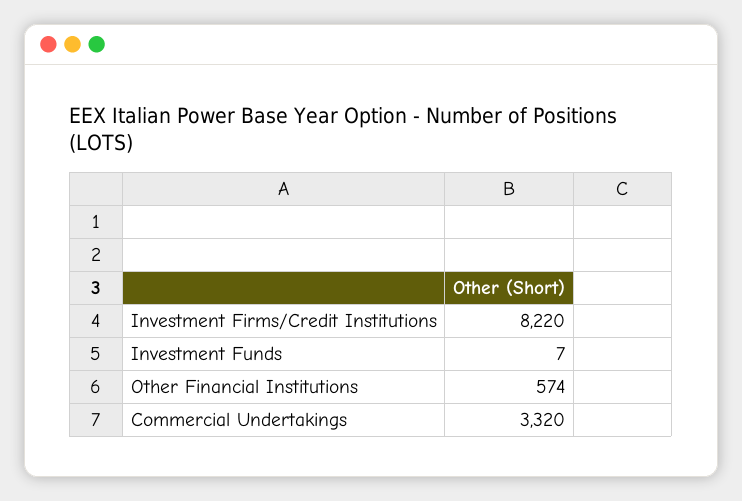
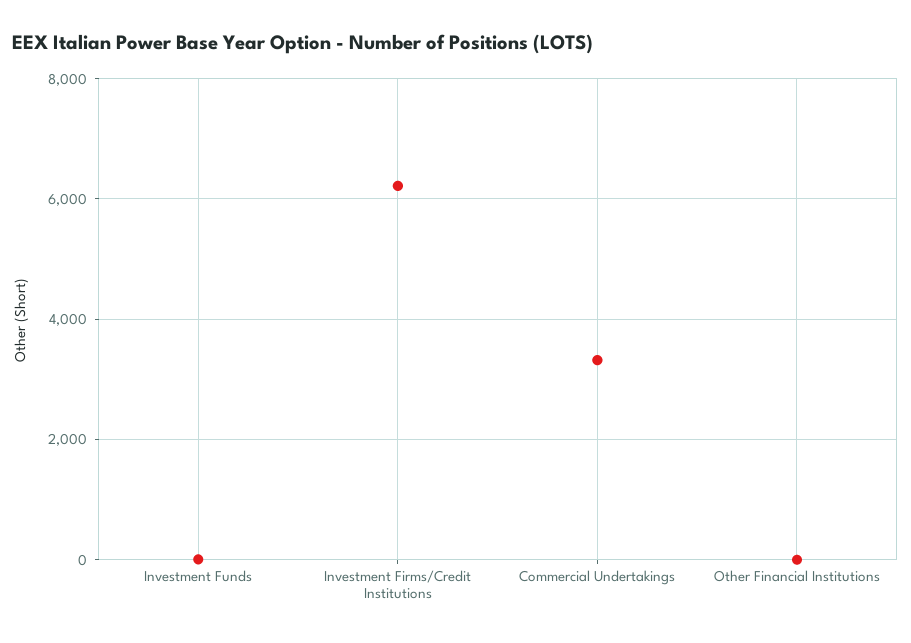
  {
-   "Investment Firms/Credit Institutions": 8220,
+   "Investment Firms/Credit Institutions": 6200,
    "Investment Funds": 7,
-   "Other Financial Institutions": 574,
+   "Other Financial Institutions": 0,
    "Commercial Undertakings": 3320
  }

